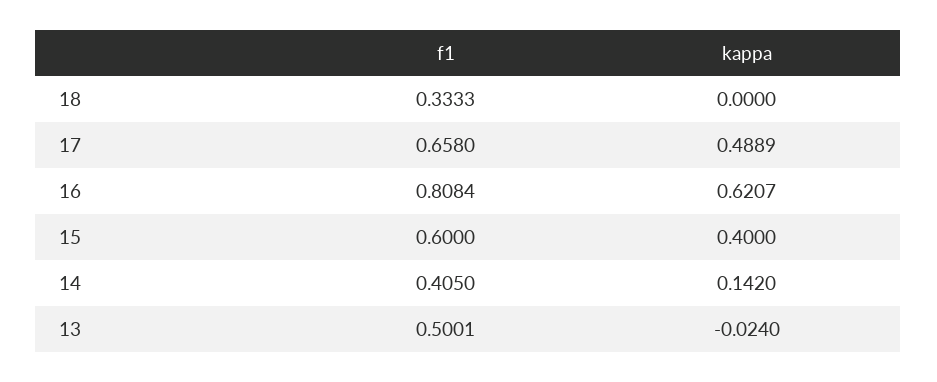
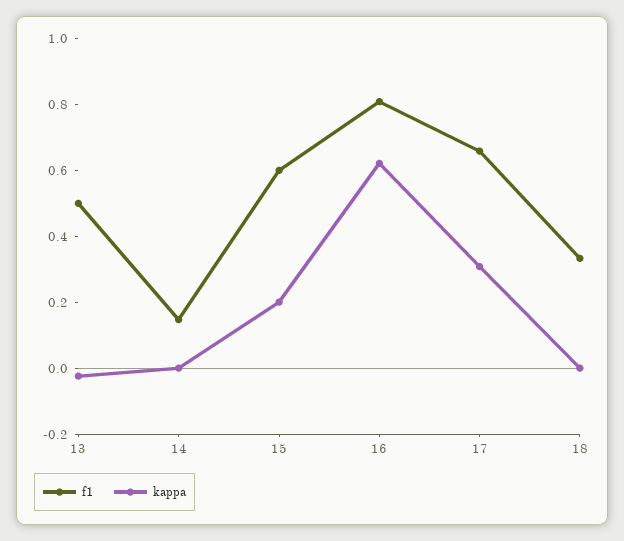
  {
    "f1": {
      "18": 0.3333,
      "17": 0.658,
      "16": 0.8084,
      "15": 0.6,
-     "14": 0.405,
+     "14": 0.15,
      "13": 0.5001
    },
    "kappa": {
      "18": 0,
-     "17": 0.4889,
+     "17": 0.3,
      "16": 0.6207,
-     "15": 0.4,
+     "15": 0.2,
-     "14": 0.142,
+     "14": 0,
      "13": -0.024
    }
  }

